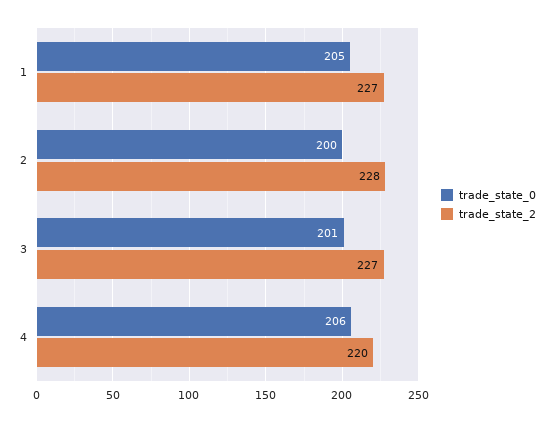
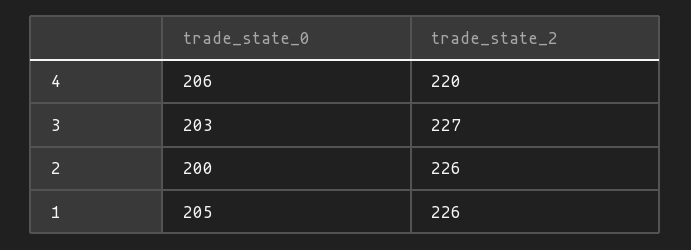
  {
    "trade_state_0": {
      "1": 205,
      "2": 200,
-     "3": 201,
+     "3": 203,
      "4": 206
    },
    "trade_state_2": {
-     "1": 227,
+     "1": 226,
-     "2": 228,
+     "2": 226,
      "3": 227,
      "4": 220
    }
  }

